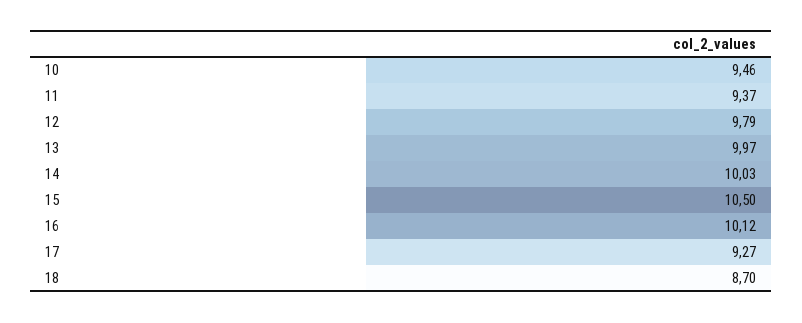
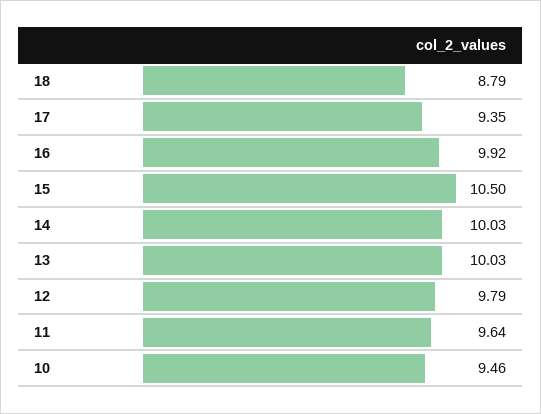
  {
    "10": 9.46,
-   "11": 9.37,
+   "11": 9.64,
    "12": 9.79,
-   "13": 9.97,
+   "13": 10.03,
    "14": 10.03,
    "15": 10.5,
-   "16": 10.12,
+   "16": 9.92,
-   "17": 9.27,
+   "17": 9.35,
-   "18": 8.7
+   "18": 8.79
  }

